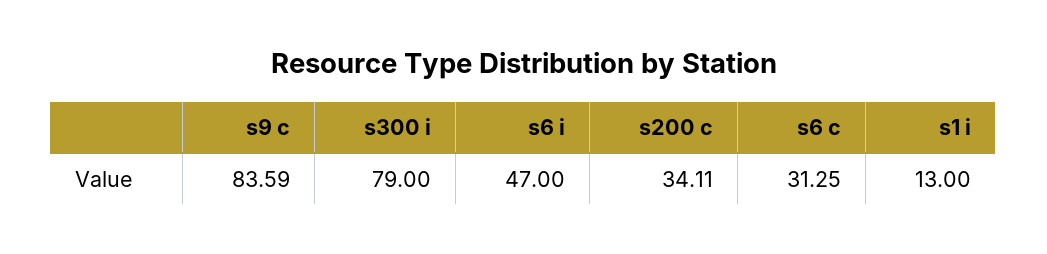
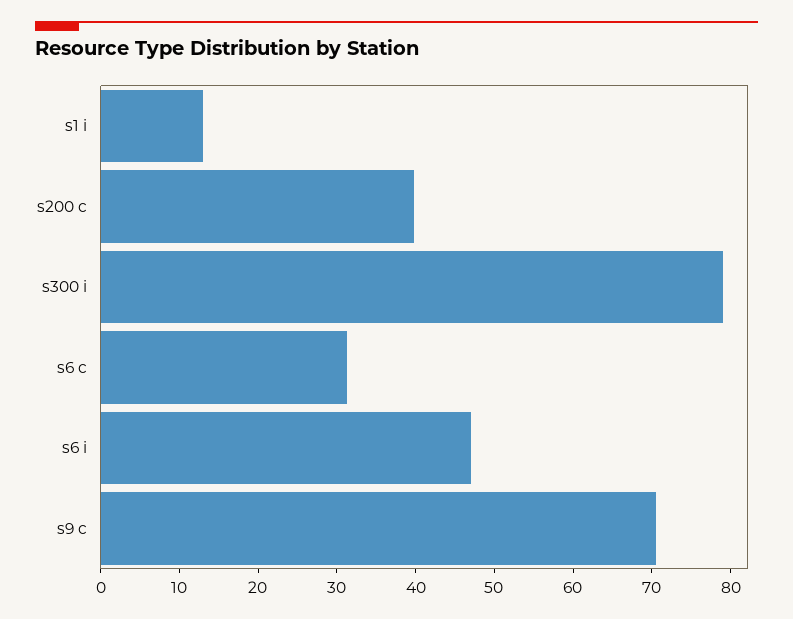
  {
-   "s9 c": 83.59,
+   "s9 c": 70,
    "s300 i": 79,
    "s6 i": 47,
-   "s200 c": 34.11,
+   "s200 c": 40,
    "s6 c": 31.25,
    "s1 i": 13
  }

